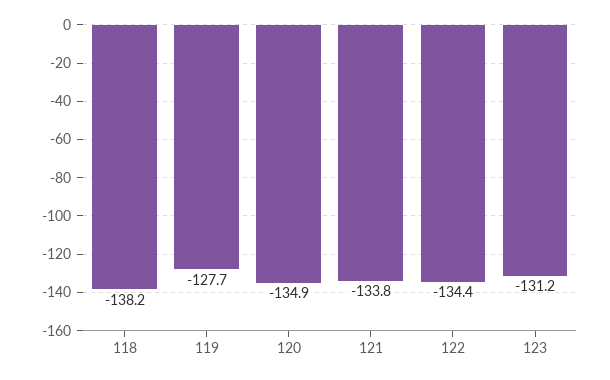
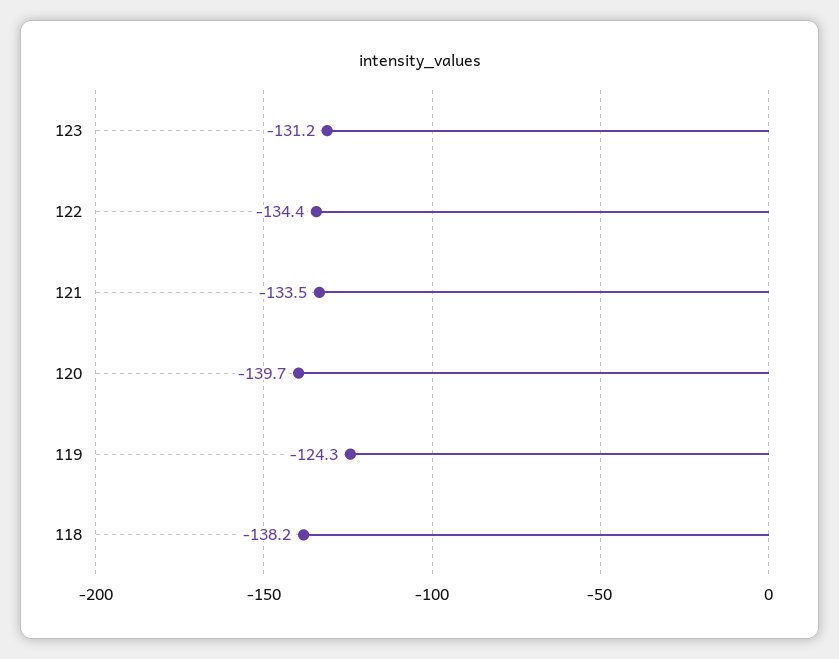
  {
    "118": -138.2,
-   "119": -127.7,
+   "119": -124.3,
-   "120": -134.9,
+   "120": -139.7,
-   "121": -133.8,
+   "121": -133.5,
    "122": -134.4,
    "123": -131.2
  }

